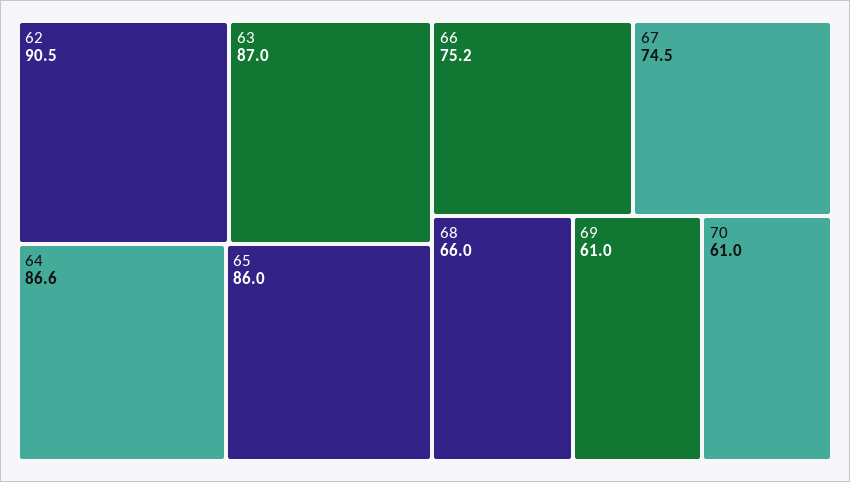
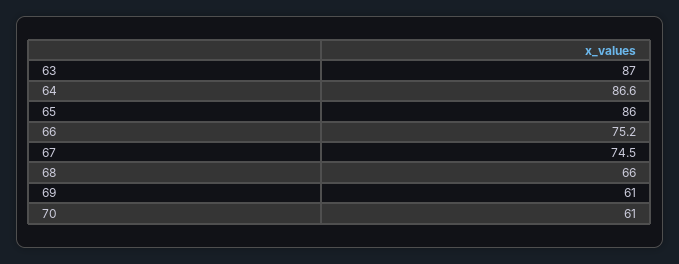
  {
-   "62": 90.5,
    "63": 87,
    "64": 86.6,
    "65": 86,
    "66": 75.2,
    "67": 74.5,
    "68": 66,
    "69": 61,
    "70": 61
  }

